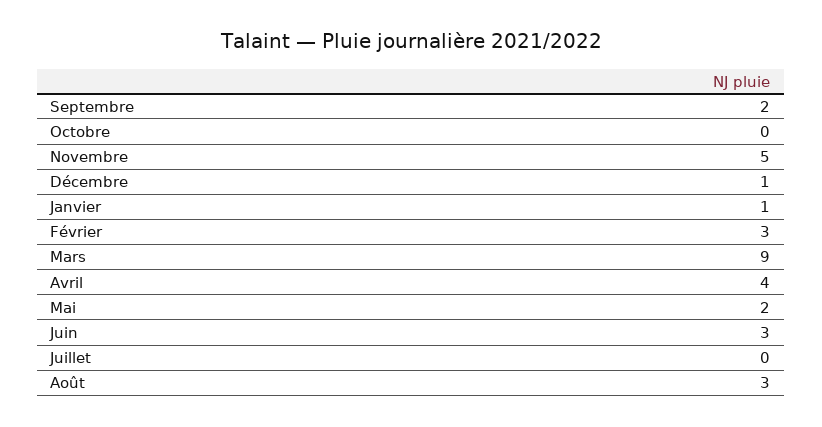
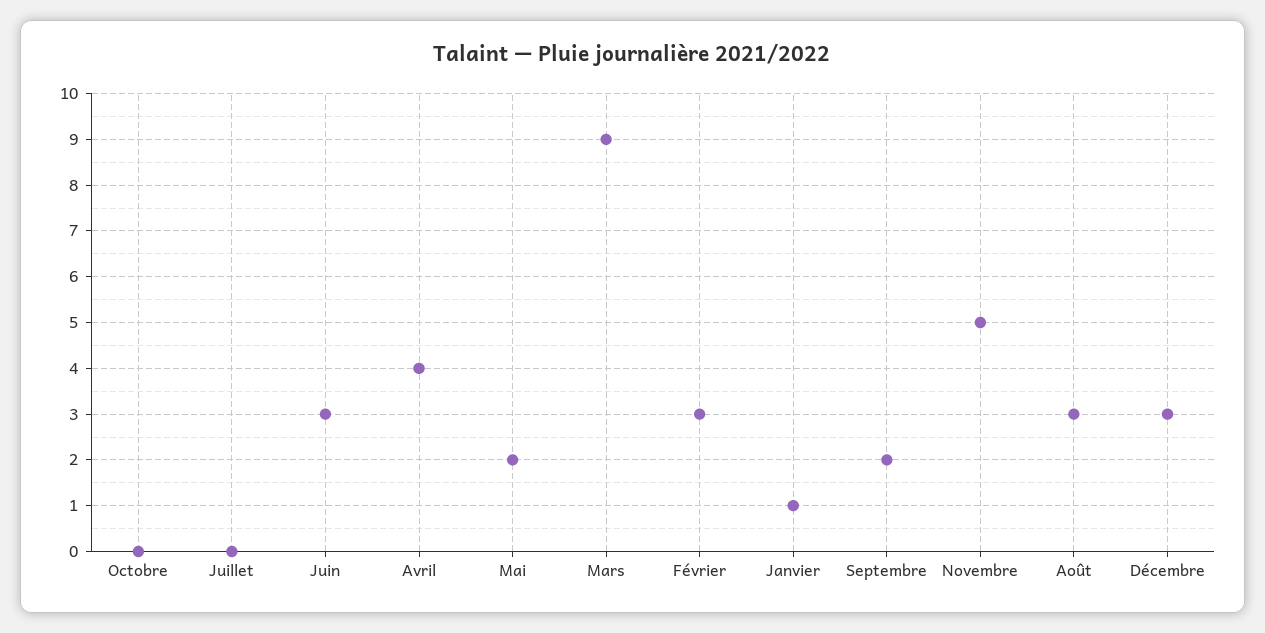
  {
    "Septembre": 2,
    "Octobre": 0,
    "Novembre": 5,
-   "Décembre": 1,
+   "Décembre": 3,
    "Janvier": 1,
    "Février": 3,
    "Mars": 9,
    "Avril": 4,
    "Mai": 2,
    "Juin": 3,
    "Juillet": 0,
    "Août": 3
  }

